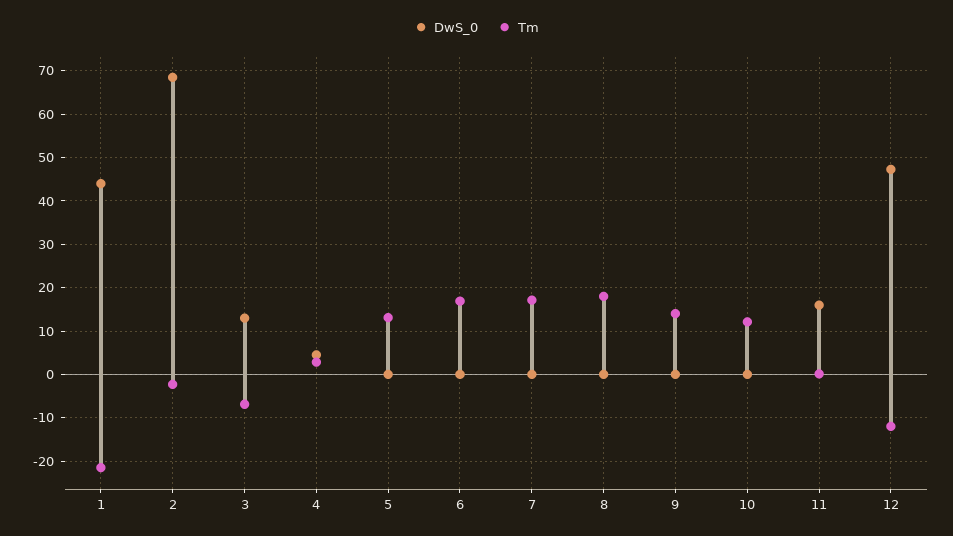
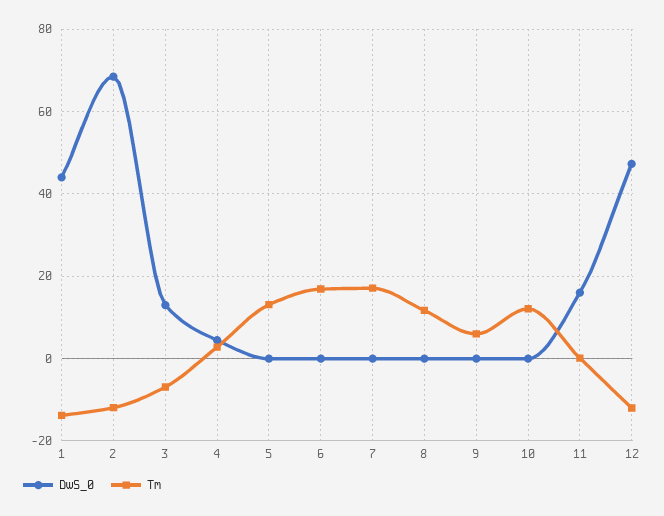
  {
    "DwS_0": {
      "1": 44,
      "2": 68,
      "3": 14,
      "4": 4,
      "5": 0,
      "6": 0,
      "7": 0,
      "8": 0,
      "9": 0,
      "10": 0,
      "11": 16,
      "12": 48
    },
    "Tm": {
-     "1": -22,
+     "1": -14,
-     "2": -2,
+     "2": -12,
      "3": -6,
      "4": 2,
      "5": 14,
      "6": 16,
      "7": 18,
-     "8": 18,
+     "8": 12,
-     "9": 14,
+     "9": 6,
      "10": 12,
      "11": 0,
      "12": -12
    }
  }

